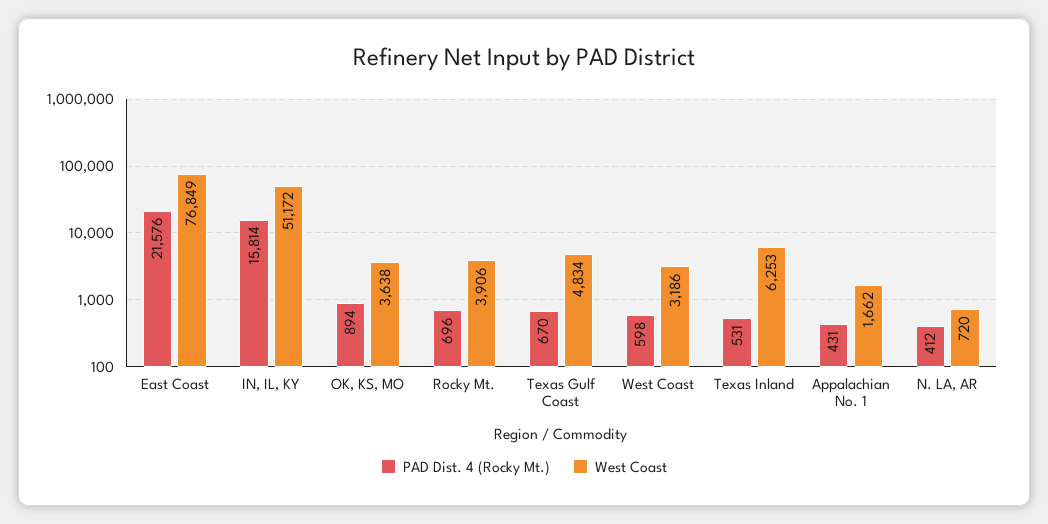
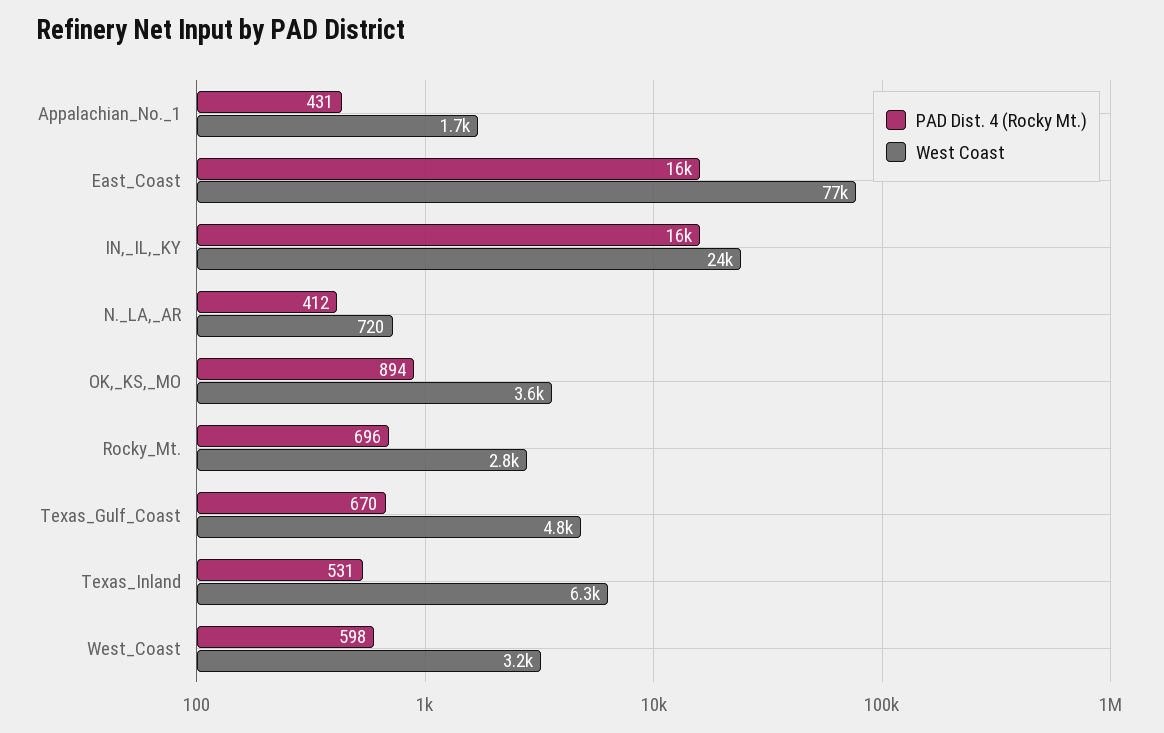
  {
    "PAD Dist. 4 (Rocky Mt.)": {
-     "East Coast": 21576,
+     "East Coast": 16000,
      "IN, IL, KY": 15814,
      "OK, KS, MO": 894,
      "Rocky Mt.": 696,
      "Texas Gulf Coast": 670,
      "West Coast": 598,
      "Texas Inland": 531,
      "Appalachian No. 1": 431,
      "N. LA, AR": 412
    },
    "West Coast": {
      "East Coast": 76849,
-     "IN, IL, KY": 51172,
+     "IN, IL, KY": 24000,
      "OK, KS, MO": 3638,
-     "Rocky Mt.": 3906,
+     "Rocky Mt.": 2800,
      "Texas Gulf Coast": 4834,
      "West Coast": 3186,
      "Texas Inland": 6253,
      "Appalachian No. 1": 1662,
      "N. LA, AR": 720
    }
  }

